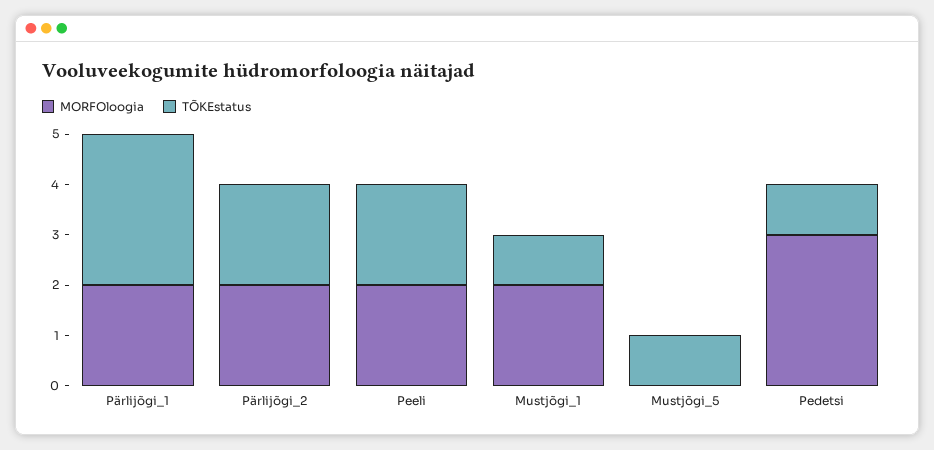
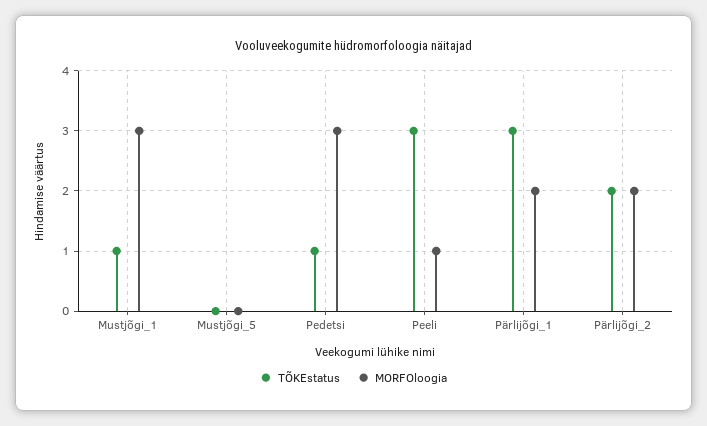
  {
    "MORFOloogia": {
      "Pärlijõgi_1": 2,
      "Pärlijõgi_2": 2,
-     "Peeli": 2,
+     "Peeli": 1,
-     "Mustjõgi_1": 2,
+     "Mustjõgi_1": 3,
      "Mustjõgi_5": 0,
      "Pedetsi": 3
    },
    "TÕKEstatus": {
      "Pärlijõgi_1": 3,
      "Pärlijõgi_2": 2,
-     "Peeli": 2,
+     "Peeli": 3,
      "Mustjõgi_1": 1,
-     "Mustjõgi_5": 1,
+     "Mustjõgi_5": 0,
      "Pedetsi": 1
    }
  }

